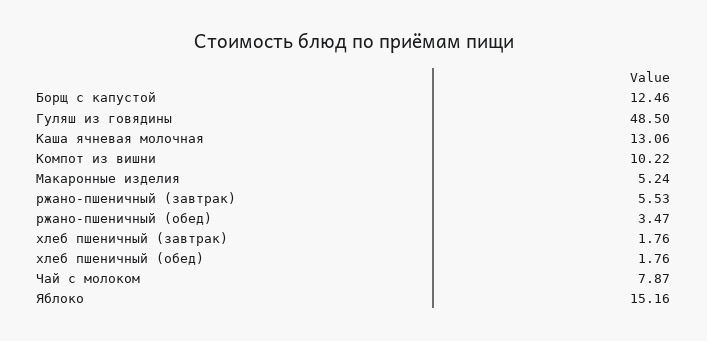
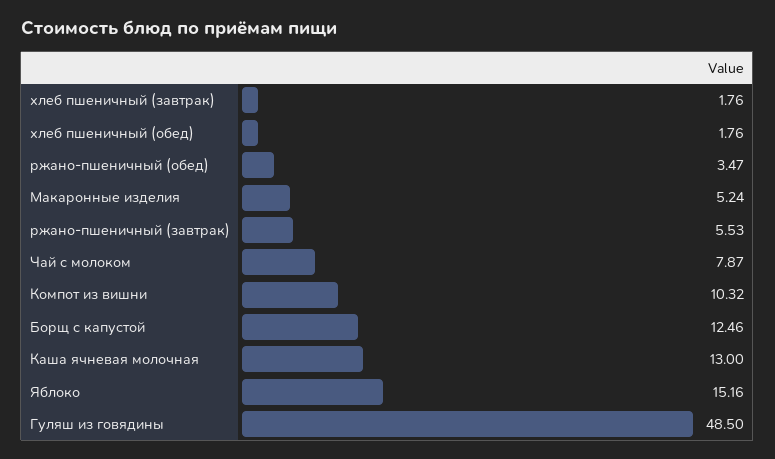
  {
    "Борщ с капустой": 12.46,
    "Гуляш из говядины": 48.5,
-   "Каша ячневая молочная": 13.06,
+   "Каша ячневая молочная": 13,
-   "Компот из вишни": 10.22,
+   "Компот из вишни": 10.32,
    "Макаронные изделия": 5.24,
    "ржано-пшеничный (завтрак)": 5.53,
    "ржано-пшеничный (обед)": 3.47,
    "хлеб пшеничный (завтрак)": 1.76,
    "хлеб пшеничный (обед)": 1.76,
    "Чай с молоком": 7.87,
    "Яблоко": 15.16
  }

